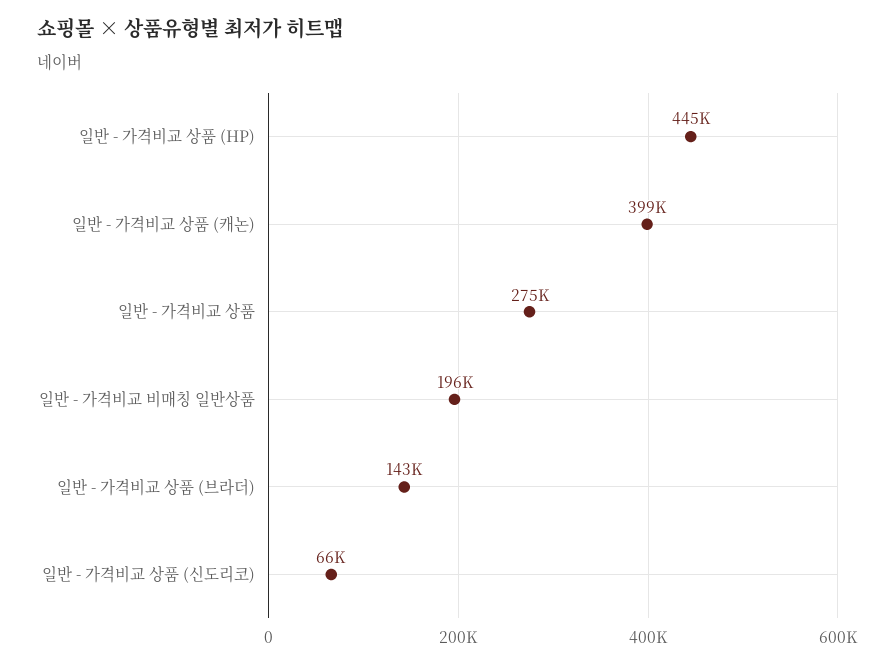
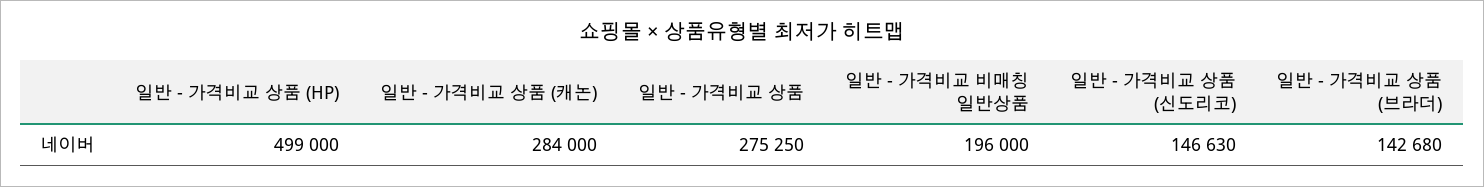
  {
-   "일반 - 가격비교 상품 (HP)": 445000,
+   "일반 - 가격비교 상품 (HP)": 499000,
-   "일반 - 가격비교 상품 (캐논)": 399000,
+   "일반 - 가격비교 상품 (캐논)": 284000,
    "일반 - 가격비교 상품": 275250,
    "일반 - 가격비교 비매칭 일반상품": 196000,
    "일반 - 가격비교 상품 (브라더)": 142680,
-   "일반 - 가격비교 상품 (신도리코)": 66000
+   "일반 - 가격비교 상품 (신도리코)": 146630
  }

